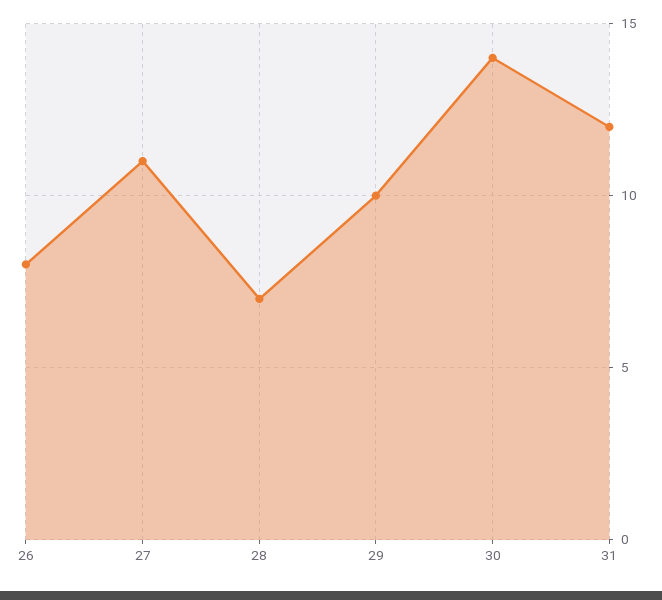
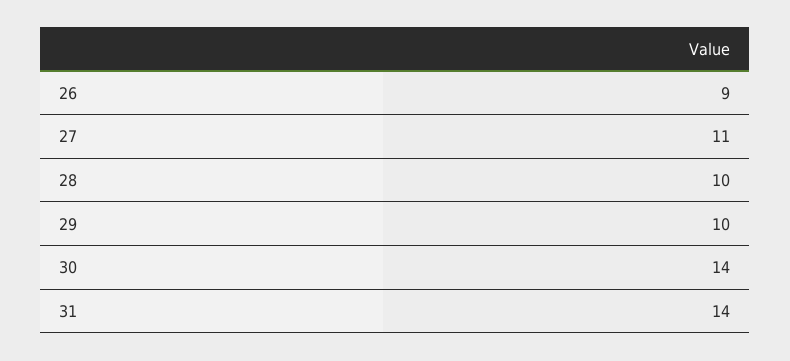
  {
-   "26": 8,
+   "26": 9,
    "27": 11,
-   "28": 7,
+   "28": 10,
    "29": 10,
    "30": 14,
-   "31": 12
+   "31": 14
  }

